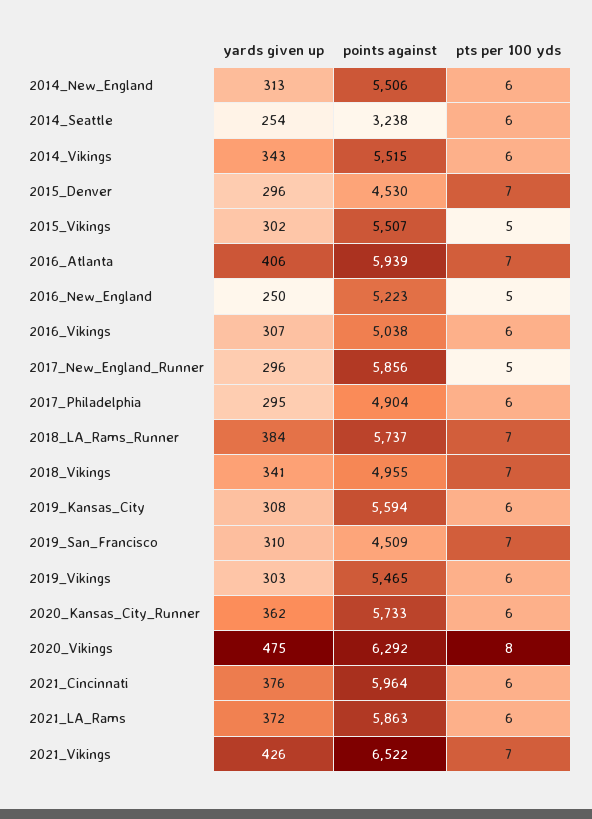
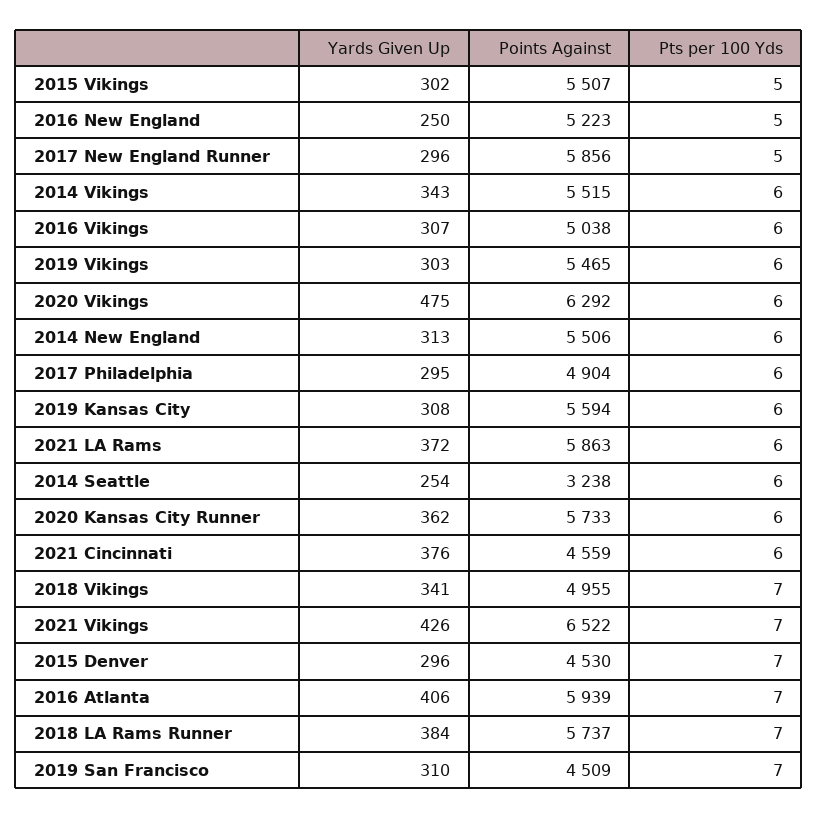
  {
    "yards given up": {
      "2014_New_England": 313,
      "2014_Seattle": 254,
      "2014_Vikings": 343,
      "2015_Denver": 296,
      "2015_Vikings": 302,
      "2016_Atlanta": 406,
      "2016_New_England": 250,
      "2016_Vikings": 307,
      "2017_New_England_Runner": 296,
      "2017_Philadelphia": 295,
      "2018_LA_Rams_Runner": 384,
      "2018_Vikings": 341,
      "2019_Kansas_City": 308,
      "2019_San_Francisco": 310,
      "2019_Vikings": 303,
      "2020_Kansas_City_Runner": 362,
      "2020_Vikings": 475,
      "2021_Cincinnati": 376,
      "2021_LA_Rams": 372,
      "2021_Vikings": 426
    },
    "points against": {
      "2014_New_England": 5506,
      "2014_Seattle": 3238,
      "2014_Vikings": 5515,
      "2015_Denver": 4530,
      "2015_Vikings": 5507,
      "2016_Atlanta": 5939,
      "2016_New_England": 5223,
      "2016_Vikings": 5038,
      "2017_New_England_Runner": 5856,
      "2017_Philadelphia": 4904,
      "2018_LA_Rams_Runner": 5737,
      "2018_Vikings": 4955,
      "2019_Kansas_City": 5594,
      "2019_San_Francisco": 4509,
      "2019_Vikings": 5465,
      "2020_Kansas_City_Runner": 5733,
      "2020_Vikings": 6292,
-     "2021_Cincinnati": 5964,
+     "2021_Cincinnati": 4559,
      "2021_LA_Rams": 5863,
      "2021_Vikings": 6522
    },
    "pts per 100 yds": {
      "2014_New_England": 6,
      "2014_Seattle": 6,
      "2014_Vikings": 6,
      "2015_Denver": 7,
      "2015_Vikings": 5,
      "2016_Atlanta": 7,
      "2016_New_England": 5,
      "2016_Vikings": 6,
      "2017_New_England_Runner": 5,
      "2017_Philadelphia": 6,
      "2018_LA_Rams_Runner": 7,
      "2018_Vikings": 7,
      "2019_Kansas_City": 6,
      "2019_San_Francisco": 7,
      "2019_Vikings": 6,
      "2020_Kansas_City_Runner": 6,
-     "2020_Vikings": 8,
+     "2020_Vikings": 6,
      "2021_Cincinnati": 6,
      "2021_LA_Rams": 6,
      "2021_Vikings": 7
    }
  }

